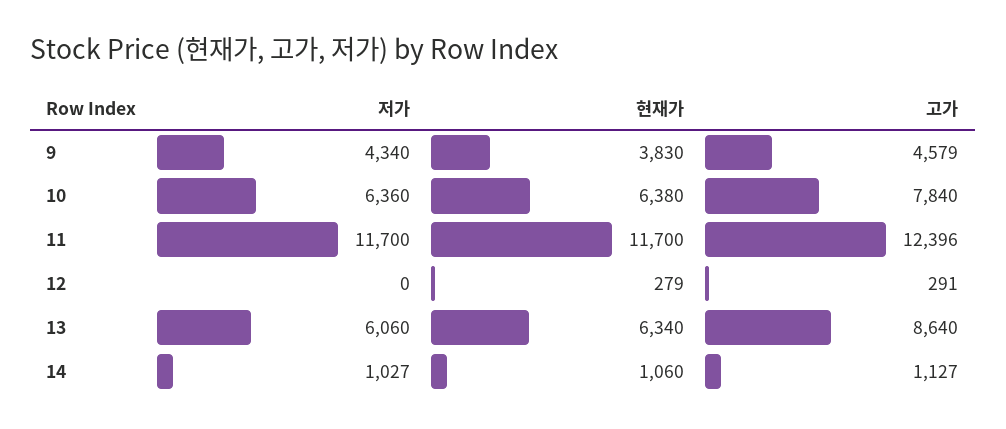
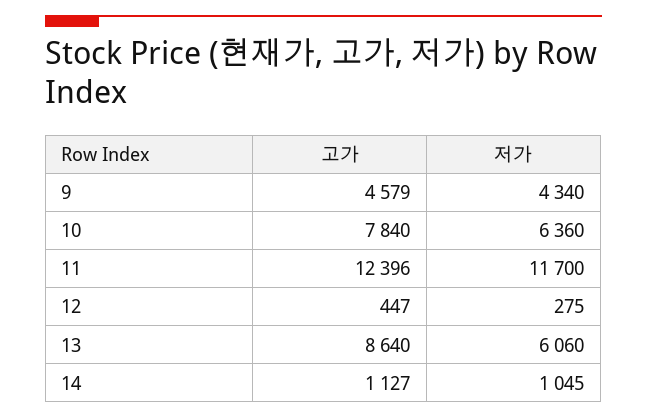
  {
    "저가": {
      "9": 4340,
      "10": 6360,
      "11": 11700,
-     "12": 0,
+     "12": 275,
      "13": 6060,
-     "14": 1027
+     "14": 1045
    },
-   "현재가": {
-     "9": 3830,
-     "10": 6380,
-     "11": 11700,
-     "12": 279,
-     "13": 6340,
-     "14": 1060
-   },
    "고가": {
      "9": 4579,
      "10": 7840,
      "11": 12396,
-     "12": 291,
+     "12": 447,
      "13": 8640,
      "14": 1127
    }
  }

